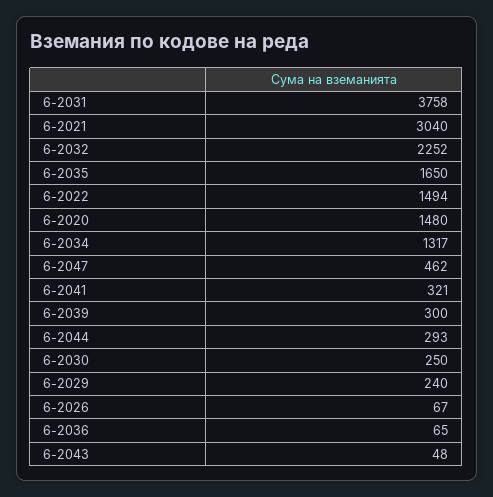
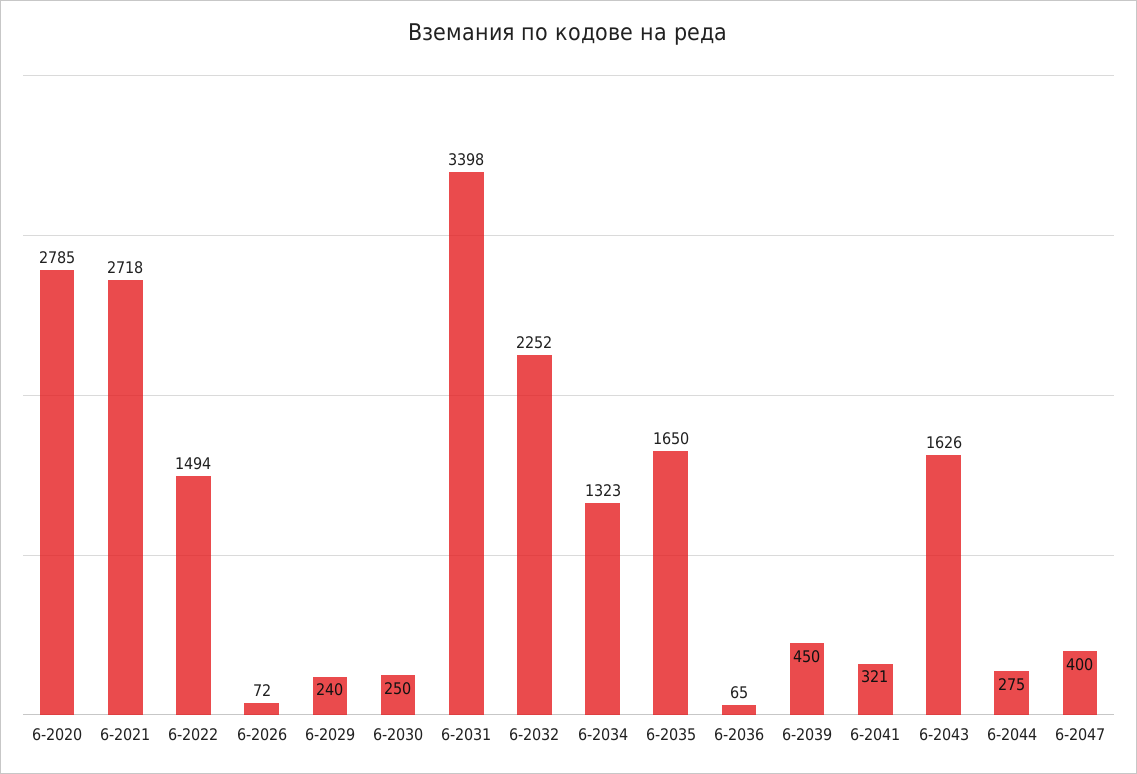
  {
-   "6-2031": 3758,
+   "6-2031": 3398,
-   "6-2021": 3040,
+   "6-2021": 2718,
    "6-2032": 2252,
    "6-2035": 1650,
    "6-2022": 1494,
-   "6-2020": 1480,
+   "6-2020": 2785,
-   "6-2034": 1317,
+   "6-2034": 1323,
-   "6-2047": 462,
+   "6-2047": 400,
    "6-2041": 321,
-   "6-2039": 300,
+   "6-2039": 450,
-   "6-2044": 293,
+   "6-2044": 275,
    "6-2030": 250,
    "6-2029": 240,
-   "6-2026": 67,
+   "6-2026": 72,
    "6-2036": 65,
-   "6-2043": 48
+   "6-2043": 1626
  }

